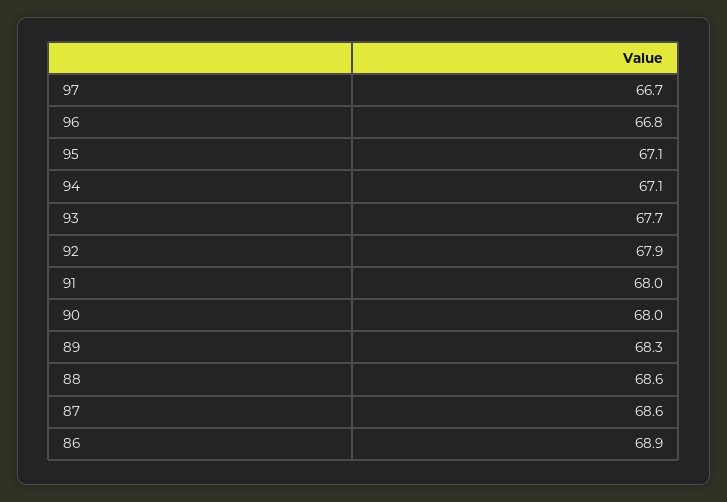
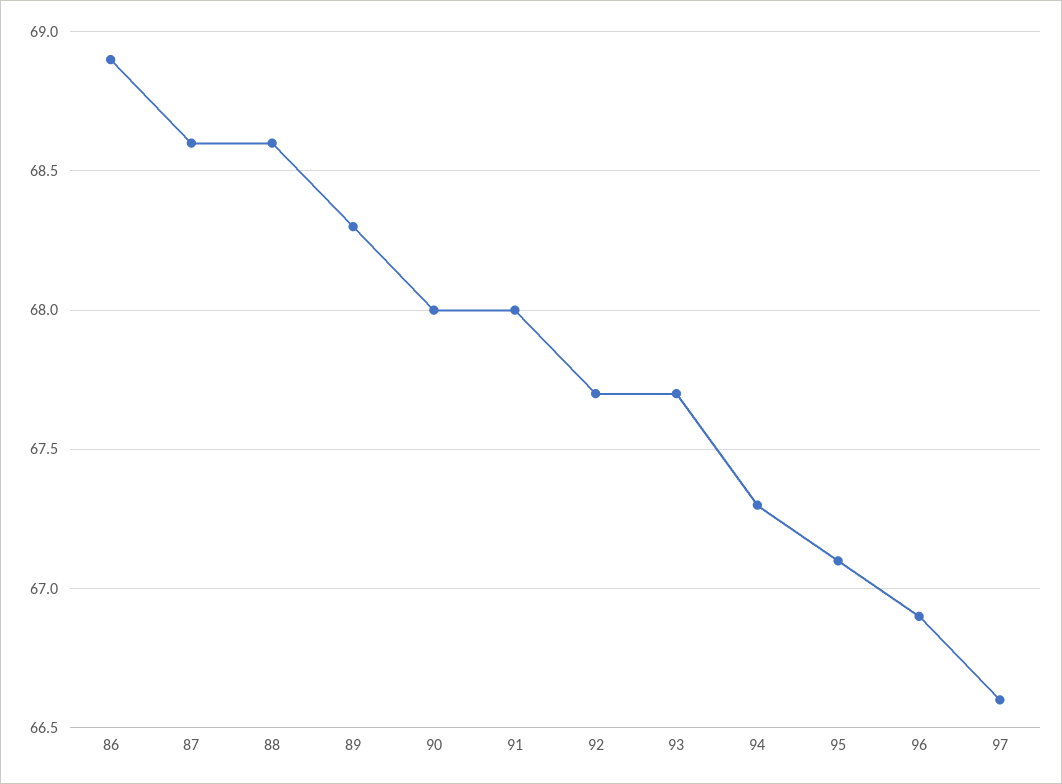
  {
-   "97": 66.7,
+   "97": 66.6,
-   "96": 66.8,
+   "96": 66.9,
    "95": 67.1,
-   "94": 67.1,
+   "94": 67.3,
    "93": 67.7,
-   "92": 67.9,
+   "92": 67.7,
    "91": 68,
    "90": 68,
    "89": 68.3,
    "88": 68.6,
    "87": 68.6,
    "86": 68.9
  }

